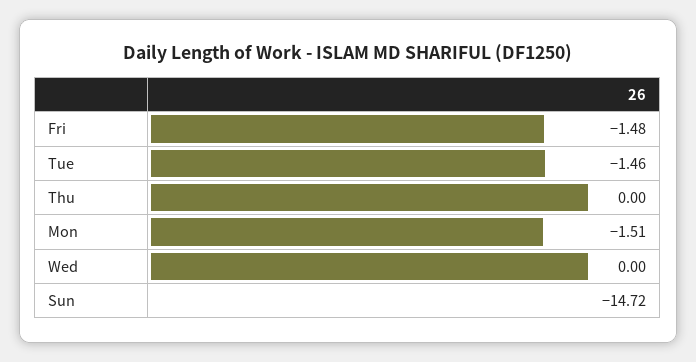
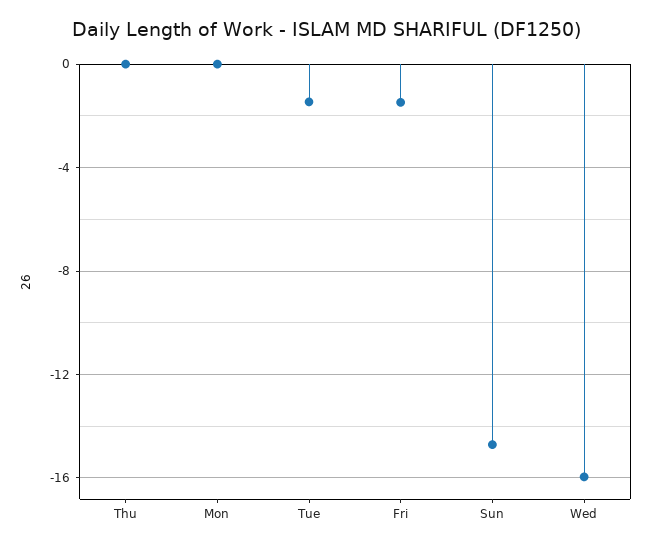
  {
    "Fri": -1.48,
    "Tue": -1.46,
    "Thu": 0,
-   "Mon": -1.51,
+   "Mon": 0,
-   "Wed": 0,
+   "Wed": -16,
    "Sun": -14.72
  }

